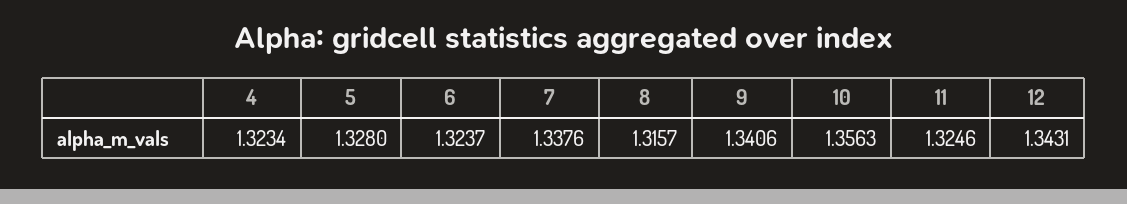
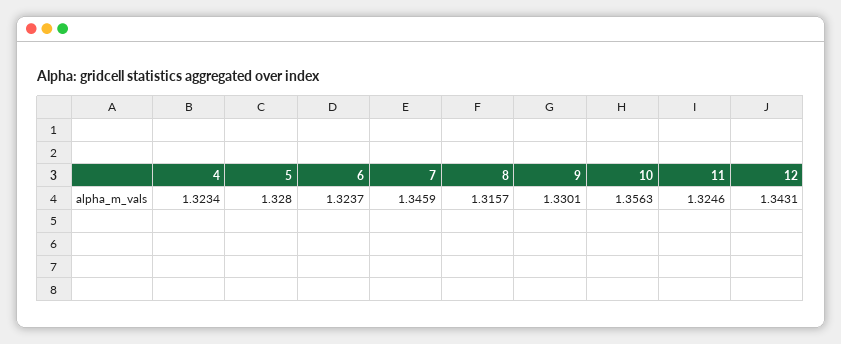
  {
    "4": 1.3234,
    "5": 1.328,
    "6": 1.3237,
-   "7": 1.3376,
+   "7": 1.3459,
    "8": 1.3157,
-   "9": 1.3406,
+   "9": 1.3301,
    "10": 1.3563,
    "11": 1.3246,
    "12": 1.3431
  }

